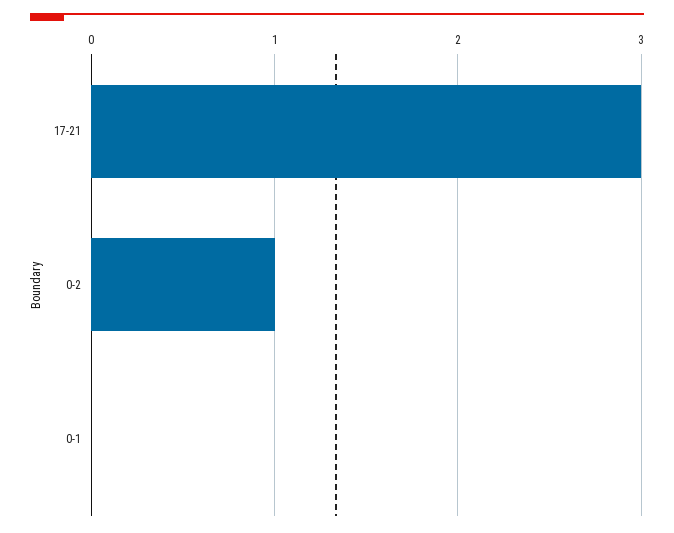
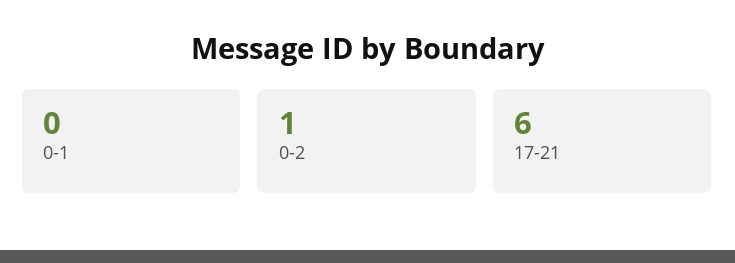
  {
-   "17-21": 3,
+   "17-21": 6,
    "0-2": 1,
    "0-1": 0
  }

